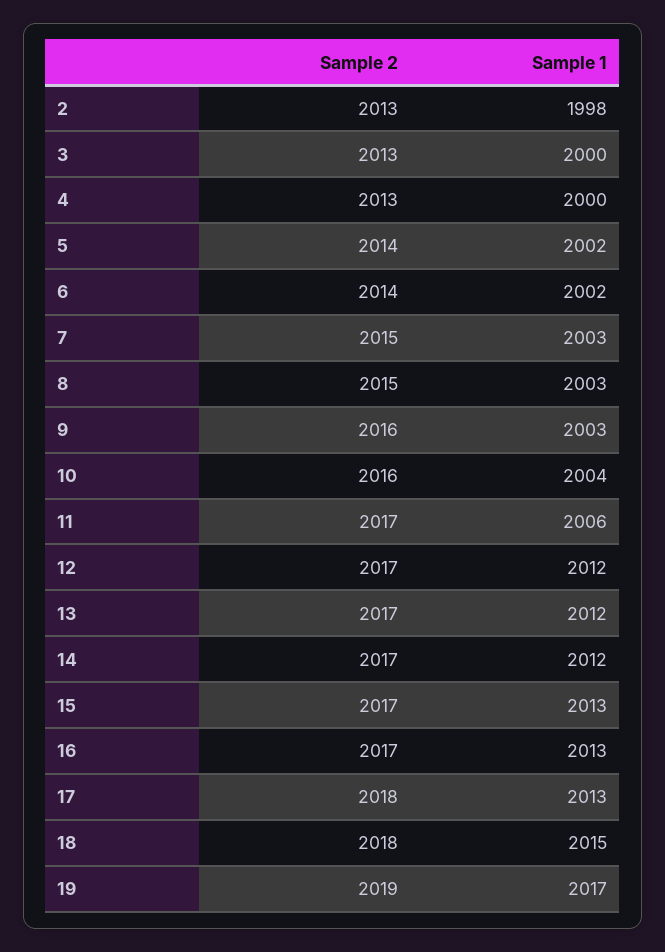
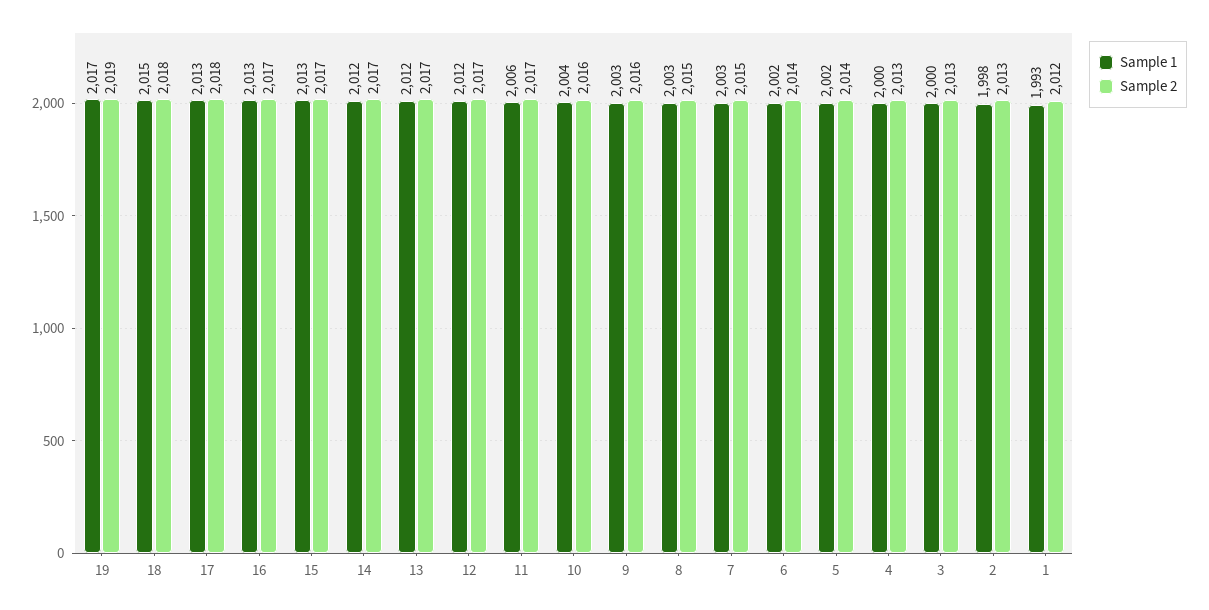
  {
    "Sample 2": {
      "2": 2013,
      "3": 2013,
      "4": 2013,
      "5": 2014,
      "6": 2014,
      "7": 2015,
      "8": 2015,
      "9": 2016,
      "10": 2016,
      "11": 2017,
      "12": 2017,
      "13": 2017,
      "14": 2017,
      "15": 2017,
      "16": 2017,
      "17": 2018,
      "18": 2018,
-     "19": 2019
+     "19": 2019,
+     "1": 2012
    },
    "Sample 1": {
      "2": 1998,
      "3": 2000,
      "4": 2000,
      "5": 2002,
      "6": 2002,
      "7": 2003,
      "8": 2003,
      "9": 2003,
      "10": 2004,
      "11": 2006,
      "12": 2012,
      "13": 2012,
      "14": 2012,
      "15": 2013,
      "16": 2013,
      "17": 2013,
      "18": 2015,
-     "19": 2017
+     "19": 2017,
+     "1": 1993
    }
  }

